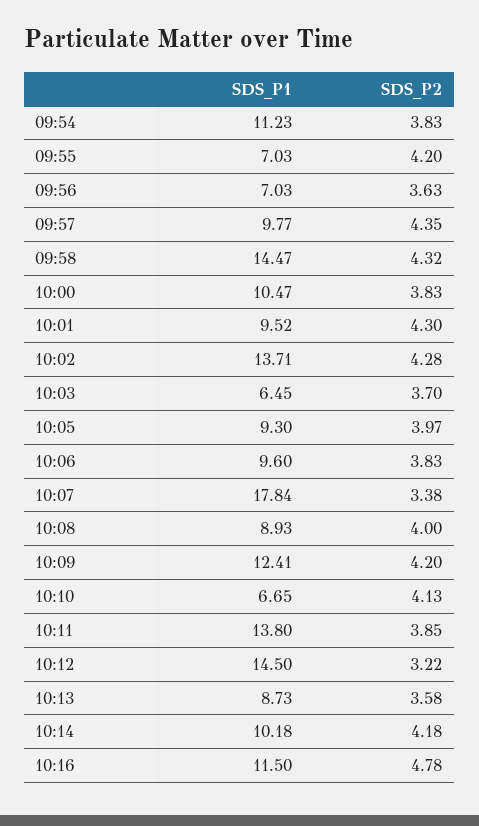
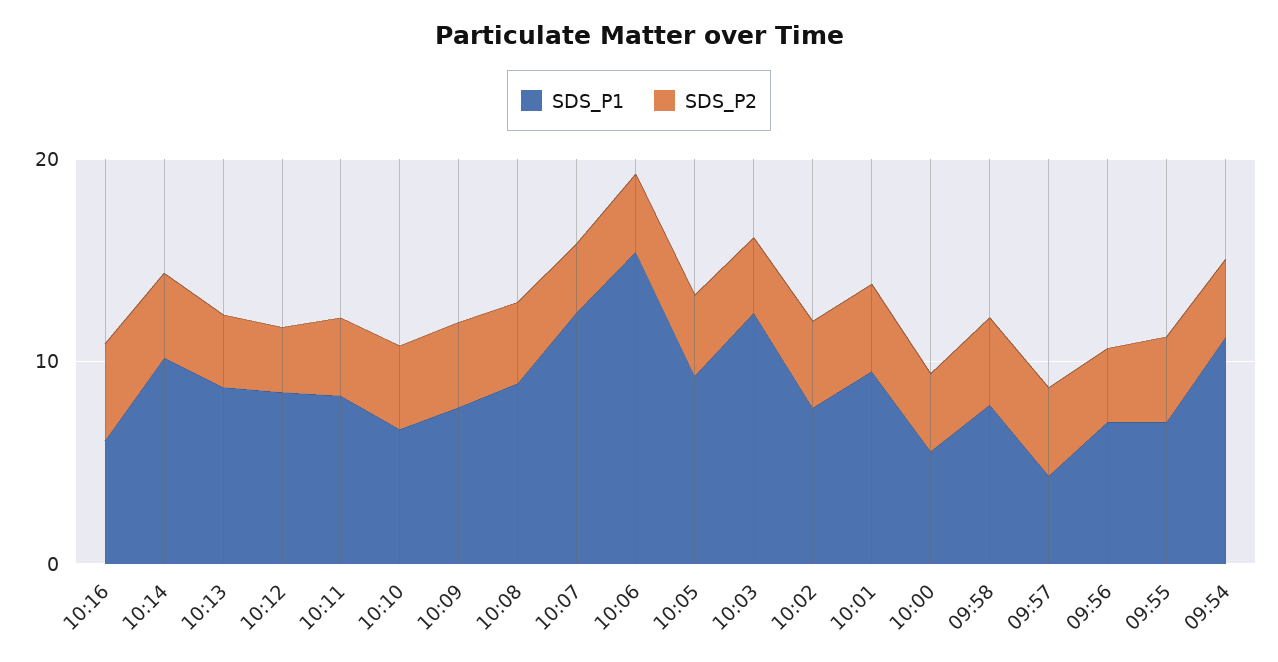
  {
    "SDS_P1": {
      "09:54": 11.23,
      "09:55": 7.03,
      "09:56": 7.03,
-     "09:57": 9.77,
+     "09:57": 4,
-     "09:58": 14.47,
+     "09:58": 8,
-     "10:00": 10.47,
+     "10:00": 6,
      "10:01": 9.52,
-     "10:02": 13.71,
+     "10:02": 8,
-     "10:03": 6.45,
+     "10:03": 12,
      "10:05": 9.3,
-     "10:06": 9.6,
+     "10:06": 16,
-     "10:07": 17.84,
+     "10:07": 12,
      "10:08": 8.93,
-     "10:09": 12.41,
+     "10:09": 8,
      "10:10": 6.65,
-     "10:11": 13.8,
+     "10:11": 8,
-     "10:12": 14.5,
+     "10:12": 8,
      "10:13": 8.73,
      "10:14": 10.18,
-     "10:16": 11.5
+     "10:16": 6
    },
    "SDS_P2": {
      "09:54": 3.83,
      "09:55": 4.2,
      "09:56": 3.63,
      "09:57": 4.35,
      "09:58": 4.32,
      "10:00": 3.83,
      "10:01": 4.3,
      "10:02": 4.28,
      "10:03": 3.7,
      "10:05": 3.97,
      "10:06": 3.83,
      "10:07": 3.38,
      "10:08": 4,
      "10:09": 4.2,
      "10:10": 4.13,
      "10:11": 3.85,
      "10:12": 3.22,
      "10:13": 3.58,
      "10:14": 4.18,
      "10:16": 4.78
    }
  }

